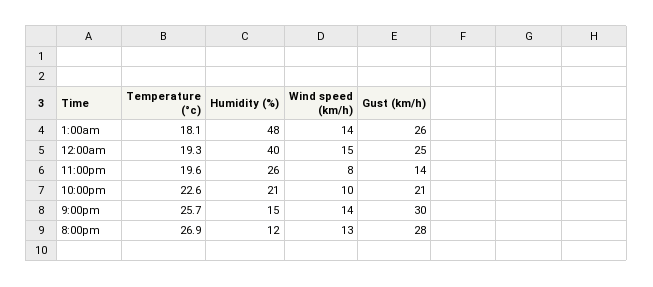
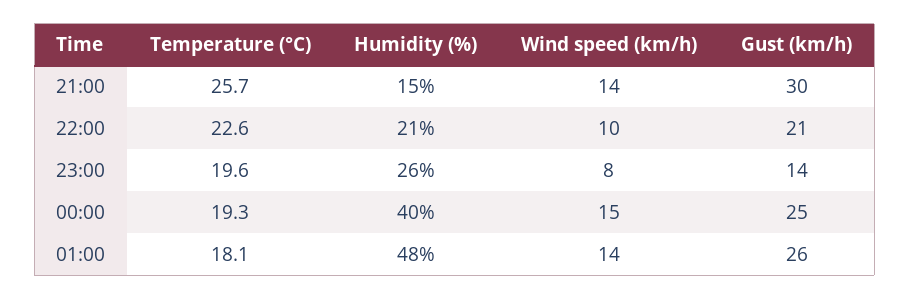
  {
    "Temperature (°c)": {
      "1:00am": 18.1,
      "12:00am": 19.3,
      "11:00pm": 19.6,
      "10:00pm": 22.6,
-     "9:00pm": 25.7,
+     "9:00pm": 25.7
-     "8:00pm": 26.9
    },
    "Humidity (%)": {
      "1:00am": 48,
      "12:00am": 40,
      "11:00pm": 26,
      "10:00pm": 21,
-     "9:00pm": 15,
+     "9:00pm": 15
-     "8:00pm": 12
    },
    "Wind speed (km/h)": {
      "1:00am": 14,
      "12:00am": 15,
      "11:00pm": 8,
      "10:00pm": 10,
-     "9:00pm": 14,
+     "9:00pm": 14
-     "8:00pm": 13
    },
    "Gust (km/h)": {
      "1:00am": 26,
      "12:00am": 25,
      "11:00pm": 14,
      "10:00pm": 21,
-     "9:00pm": 30,
+     "9:00pm": 30
-     "8:00pm": 28
    }
  }

